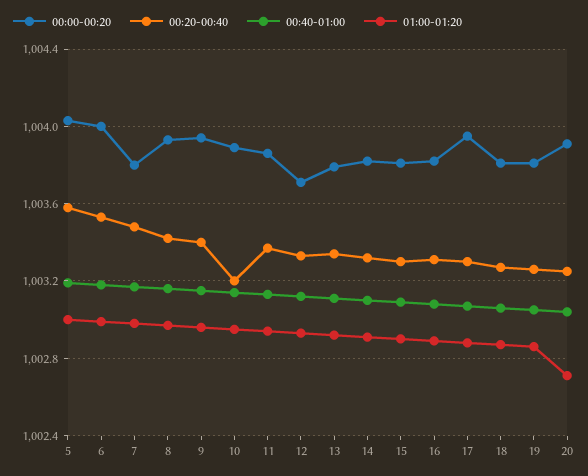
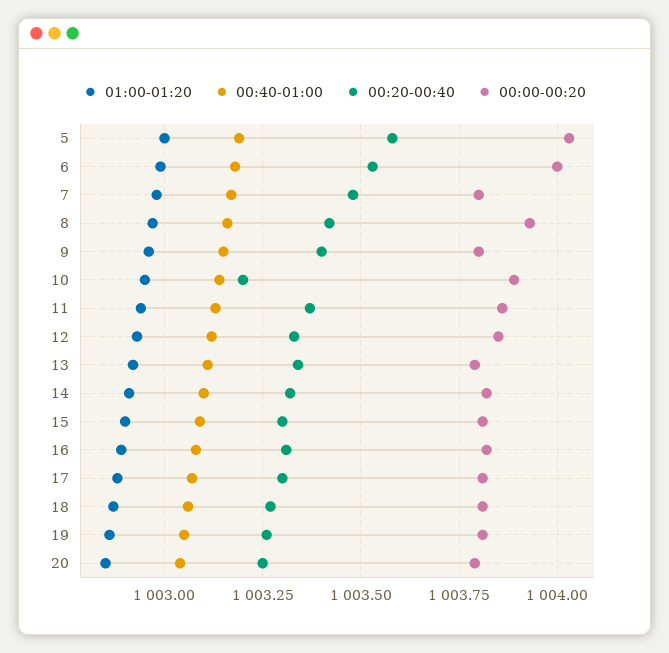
  {
    "00:00-00:20": {
      "5": 1004.05,
      "6": 1004,
      "7": 1003.8,
      "8": 1003.95,
-     "9": 1003.95,
+     "9": 1003.8,
      "10": 1003.9,
      "11": 1003.85,
-     "12": 1003.7,
+     "12": 1003.85,
      "13": 1003.8,
      "14": 1003.8,
      "15": 1003.8,
      "16": 1003.8,
-     "17": 1003.95,
+     "17": 1003.8,
      "18": 1003.8,
      "19": 1003.8,
-     "20": 1003.9
+     "20": 1003.8
    },
    "00:20-00:40": {
      "5": 1003.6,
      "6": 1003.55,
      "7": 1003.5,
      "8": 1003.4,
      "9": 1003.4,
      "10": 1003.2,
      "11": 1003.35,
      "12": 1003.35,
      "13": 1003.35,
      "14": 1003.3,
      "15": 1003.3,
      "16": 1003.3,
      "17": 1003.3,
      "18": 1003.25,
      "19": 1003.25,
      "20": 1003.25
    },
    "00:40-01:00": {
      "5": 1003.2,
      "6": 1003.2,
      "7": 1003.15,
      "8": 1003.15,
      "9": 1003.15,
      "10": 1003.15,
      "11": 1003.15,
      "12": 1003.1,
      "13": 1003.1,
      "14": 1003.1,
      "15": 1003.1,
      "16": 1003.1,
      "17": 1003.05,
      "18": 1003.05,
      "19": 1003.05,
      "20": 1003.05
    },
    "01:00-01:20": {
      "5": 1003,
      "6": 1003,
      "7": 1003,
      "8": 1002.95,
      "9": 1002.95,
      "10": 1002.95,
      "11": 1002.95,
      "12": 1002.95,
      "13": 1002.9,
      "14": 1002.9,
      "15": 1002.9,
      "16": 1002.9,
      "17": 1002.9,
      "18": 1002.85,
      "19": 1002.85,
-     "20": 1002.7
+     "20": 1002.85
    }
  }

